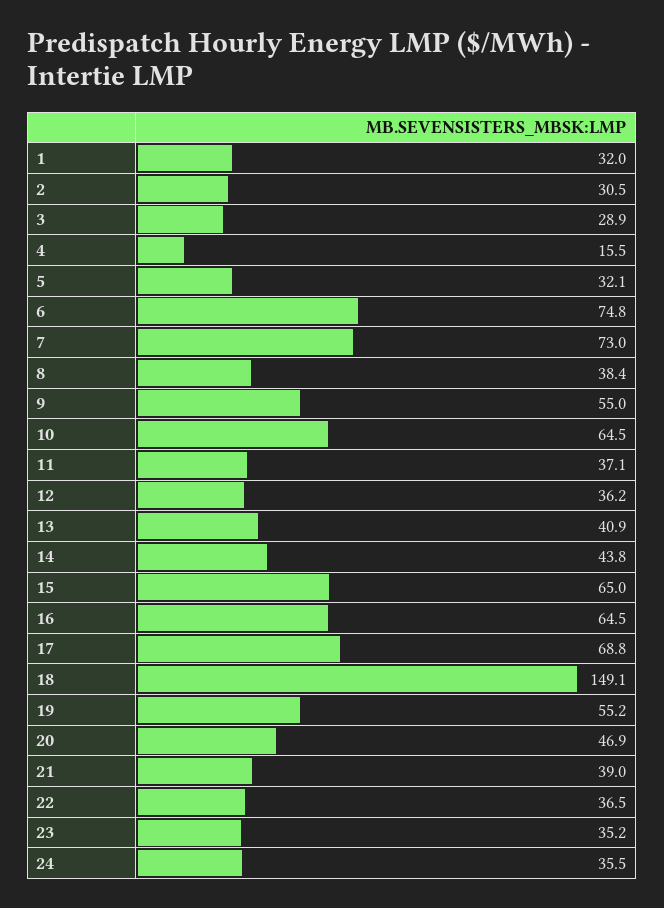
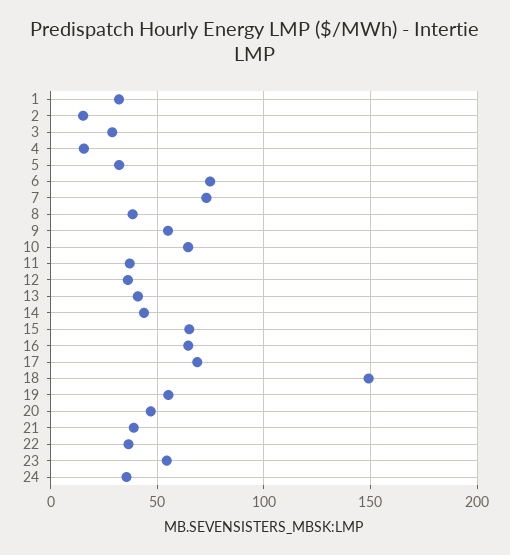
  {
    "1": 32,
-   "2": 30.5,
+   "2": 15,
    "3": 28.9,
    "4": 15.5,
    "5": 32.1,
    "6": 74.8,
    "7": 73,
    "8": 38.4,
    "9": 55,
    "10": 64.5,
    "11": 37.1,
    "12": 36.2,
    "13": 40.9,
    "14": 43.8,
    "15": 65,
    "16": 64.5,
    "17": 68.8,
    "18": 149.1,
    "19": 55.2,
    "20": 46.9,
    "21": 39,
    "22": 36.5,
-   "23": 35.2,
+   "23": 55,
    "24": 35.5
  }

